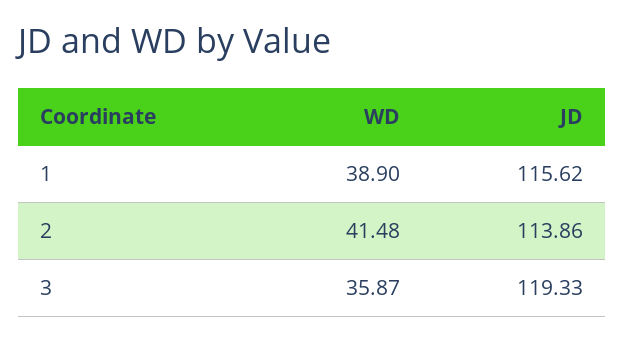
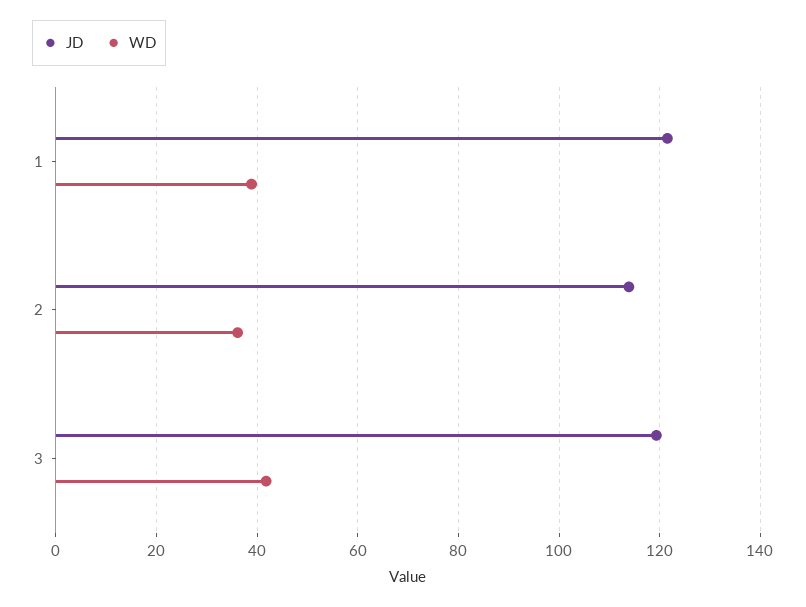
  {
    "WD": {
      "1": 38.9,
-     "2": 41.48,
+     "2": 36,
-     "3": 35.87
+     "3": 42
    },
    "JD": {
-     "1": 115.62,
+     "1": 122,
      "2": 113.86,
      "3": 119.33
    }
  }

